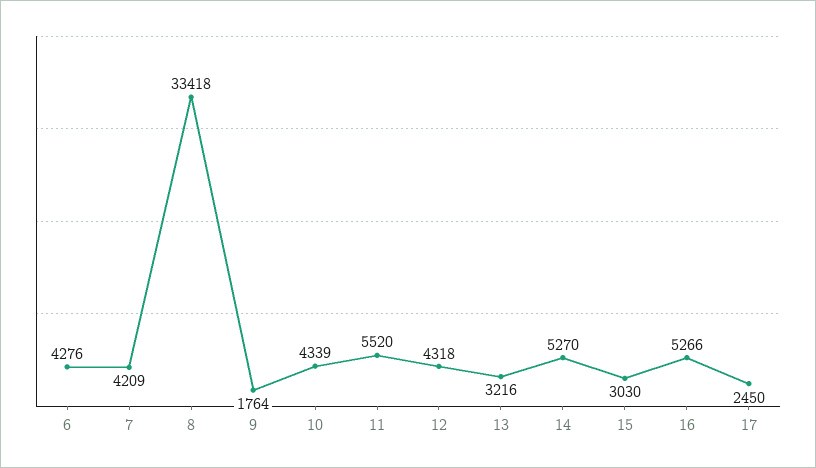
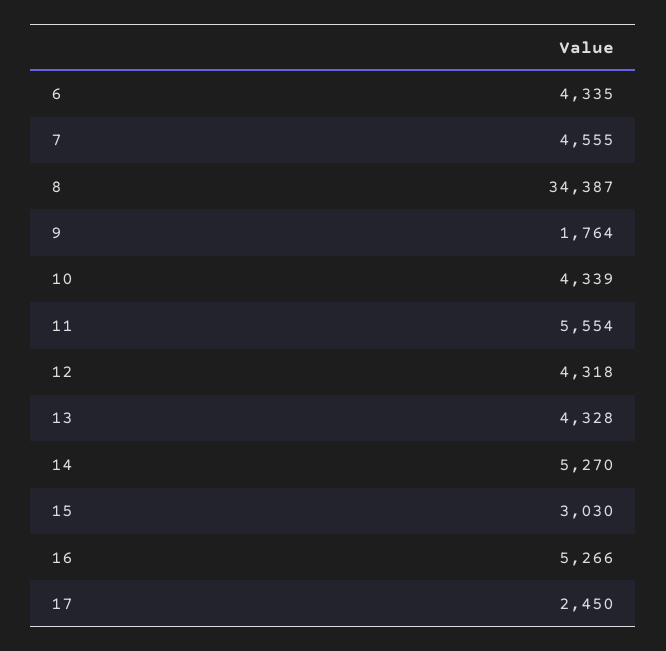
  {
-   "6": 4276,
+   "6": 4335,
-   "7": 4209,
+   "7": 4555,
-   "8": 33418,
+   "8": 34387,
    "9": 1764,
    "10": 4339,
-   "11": 5520,
+   "11": 5554,
    "12": 4318,
-   "13": 3216,
+   "13": 4328,
    "14": 5270,
    "15": 3030,
    "16": 5266,
    "17": 2450
  }

